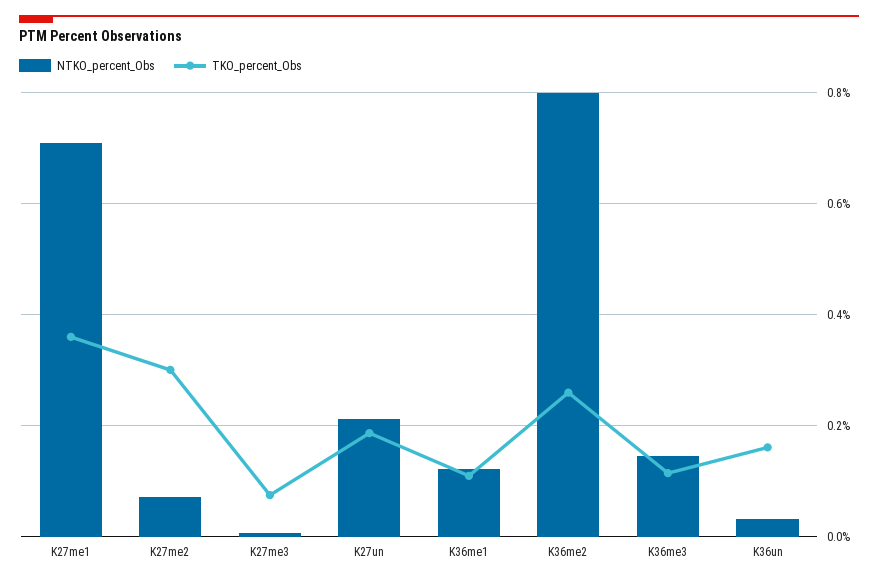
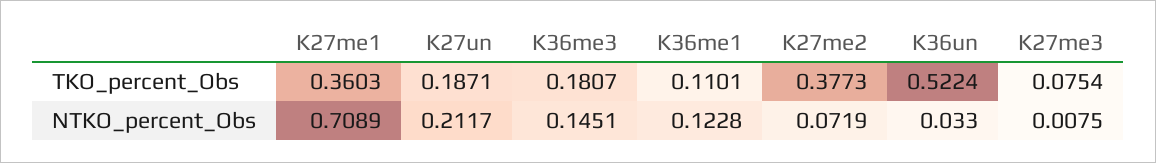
  {
    "NTKO_percent_Obs": {
      "K27me1": 0.7089,
      "K27me2": 0.0719,
      "K27me3": 0.0075,
      "K27un": 0.2117,
      "K36me1": 0.1228,
-     "K36me2": 0.8,
      "K36me3": 0.1451,
      "K36un": 0.033
    },
    "TKO_percent_Obs": {
      "K27me1": 0.3603,
-     "K27me2": 0.3,
+     "K27me2": 0.3773,
      "K27me3": 0.0754,
      "K27un": 0.1871,
      "K36me1": 0.1101,
-     "K36me2": 0.26,
-     "K36me3": 0.12,
+     "K36me3": 0.1807,
-     "K36un": 0.16
+     "K36un": 0.5224
    }
  }

